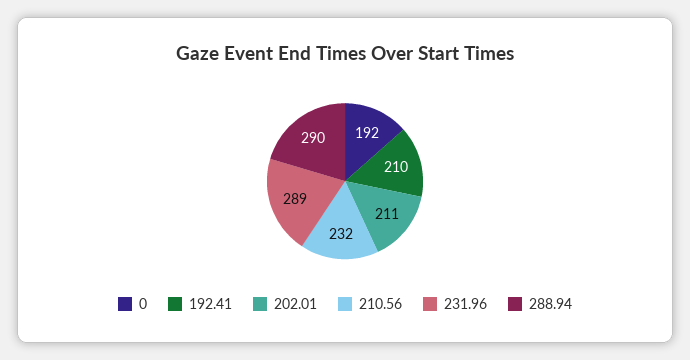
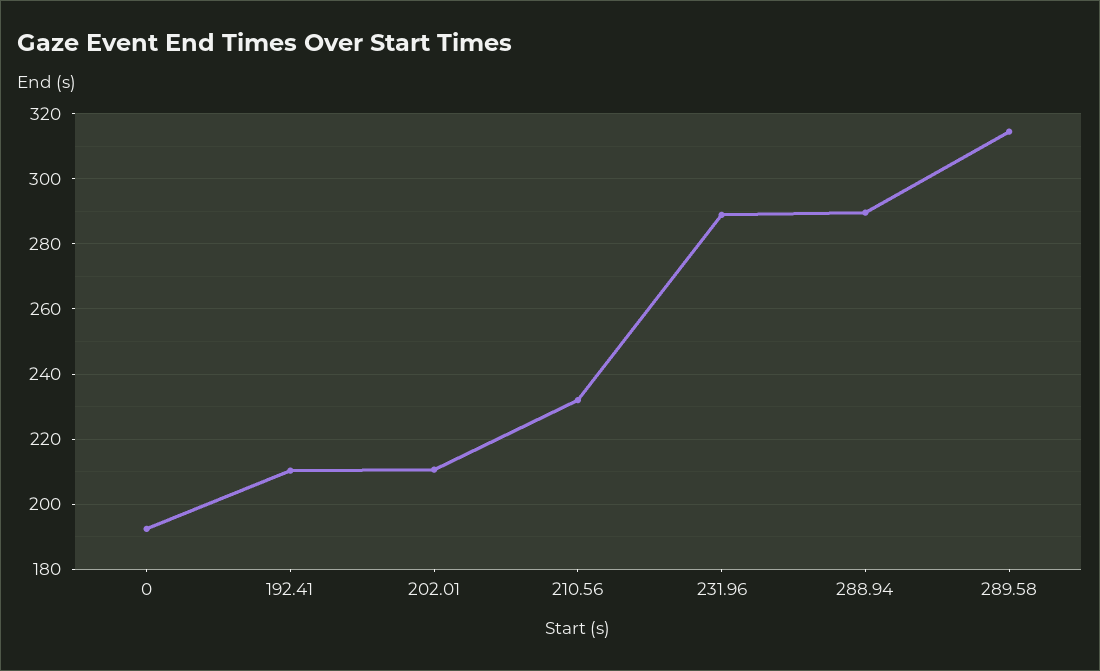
  {
    "0": 192,
    "192.41": 210,
    "202.01": 211,
    "210.56": 232,
    "231.96": 289,
-   "288.94": 290
+   "288.94": 290,
+   "289.58": 314
  }

